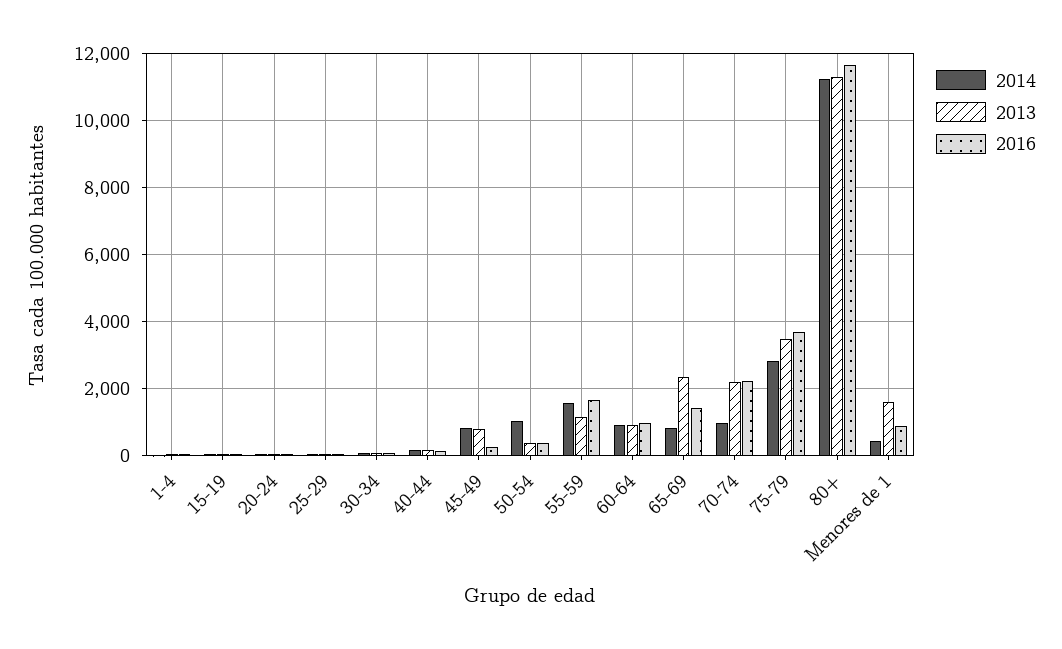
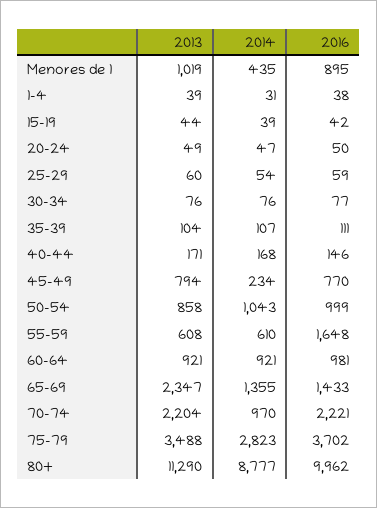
  {
    "2014": {
      "1-4": 31,
      "15-19": 39,
      "20-24": 47,
      "25-29": 54,
      "30-34": 76,
      "40-44": 168,
-     "45-49": 800,
+     "45-49": 234,
      "50-54": 1043,
-     "55-59": 1600,
+     "55-59": 610,
      "60-64": 921,
-     "65-69": 800,
+     "65-69": 1355,
      "70-74": 970,
      "75-79": 2823,
-     "80+": 11200,
+     "80+": 8777,
-     "Menores de 1": 435
+     "Menores de 1": 435,
+     "35-39": 107
    },
    "2013": {
      "1-4": 39,
      "15-19": 44,
      "20-24": 49,
      "25-29": 60,
      "30-34": 76,
      "40-44": 171,
      "45-49": 794,
-     "50-54": 400,
+     "50-54": 858,
-     "55-59": 1200,
+     "55-59": 608,
      "60-64": 921,
      "65-69": 2347,
      "70-74": 2204,
      "75-79": 3488,
      "80+": 11290,
-     "Menores de 1": 1600
+     "Menores de 1": 1019,
+     "35-39": 104
    },
    "2016": {
      "1-4": 38,
      "15-19": 42,
      "20-24": 50,
      "25-29": 59,
      "30-34": 77,
      "40-44": 146,
-     "45-49": 200,
+     "45-49": 770,
-     "50-54": 400,
+     "50-54": 999,
      "55-59": 1648,
      "60-64": 981,
      "65-69": 1433,
      "70-74": 2221,
      "75-79": 3702,
-     "80+": 11600,
+     "80+": 9962,
-     "Menores de 1": 895
+     "Menores de 1": 895,
+     "35-39": 111
    }
  }

